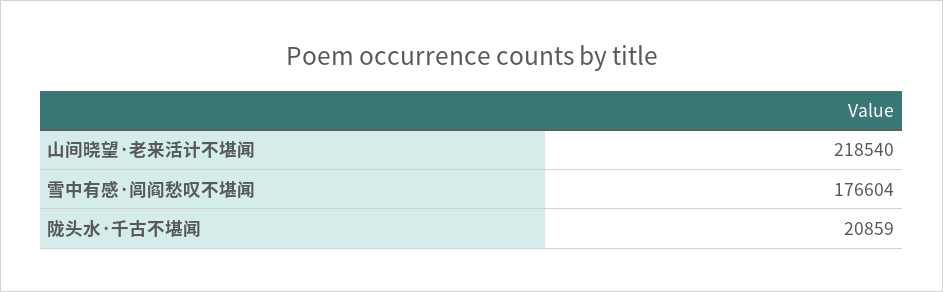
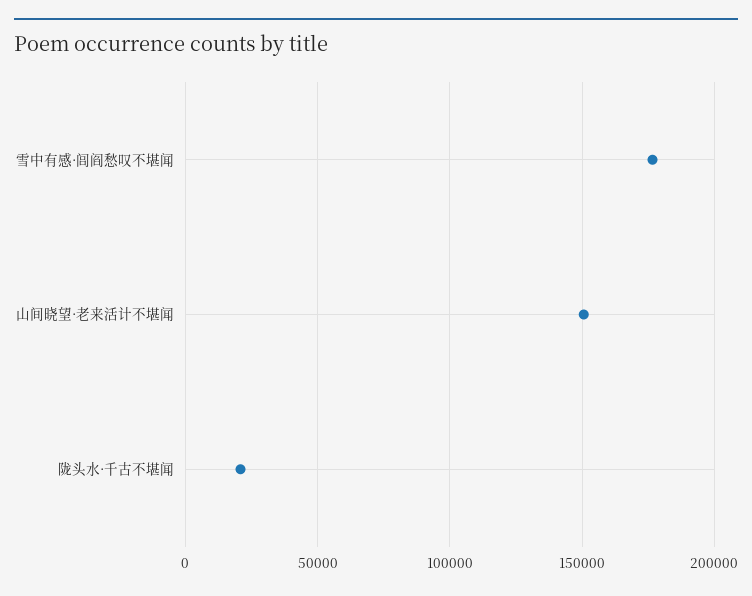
  {
-   "山间晓望·老来活计不堪闻": 218540,
+   "山间晓望·老来活计不堪闻": 150000,
    "雪中有感·闾阎愁叹不堪闻": 176604,
    "陇头水·千古不堪闻": 20859
  }

